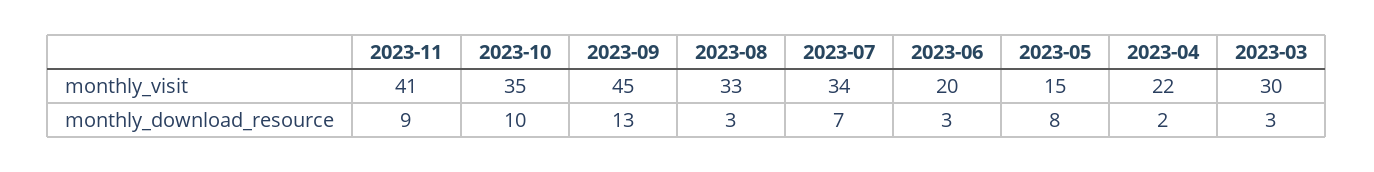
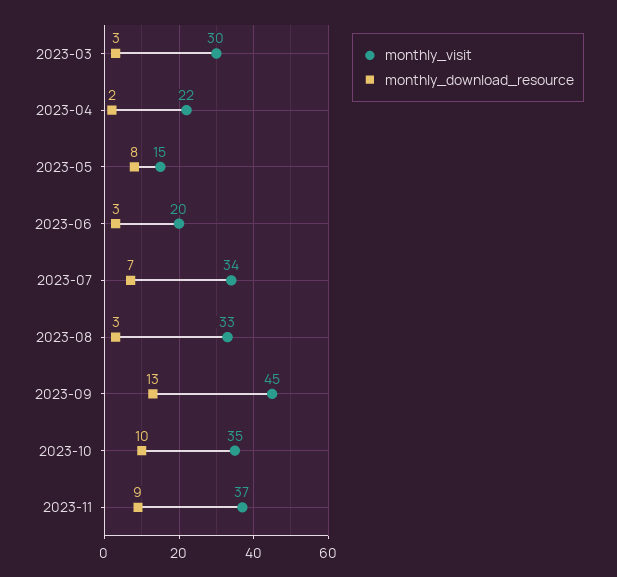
  {
    "monthly_visit": {
-     "2023-11": 41,
+     "2023-11": 37,
      "2023-10": 35,
      "2023-09": 45,
      "2023-08": 33,
      "2023-07": 34,
      "2023-06": 20,
      "2023-05": 15,
      "2023-04": 22,
      "2023-03": 30
    },
    "monthly_download_resource": {
      "2023-11": 9,
      "2023-10": 10,
      "2023-09": 13,
      "2023-08": 3,
      "2023-07": 7,
      "2023-06": 3,
      "2023-05": 8,
      "2023-04": 2,
      "2023-03": 3
    }
  }

